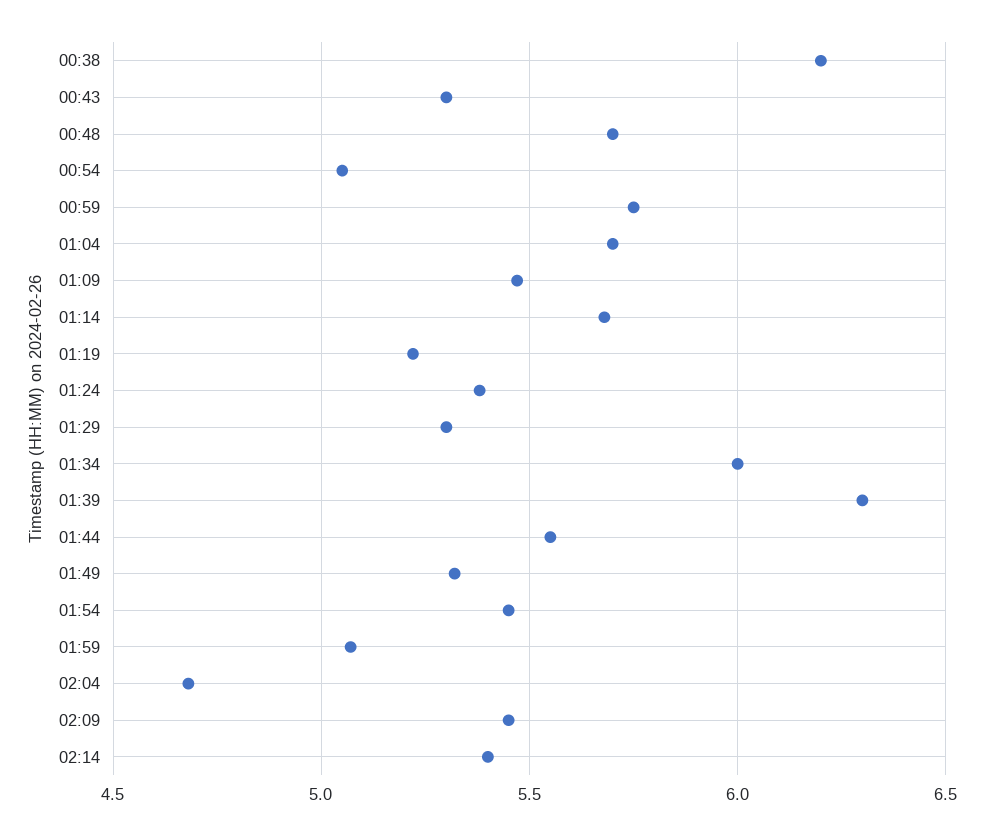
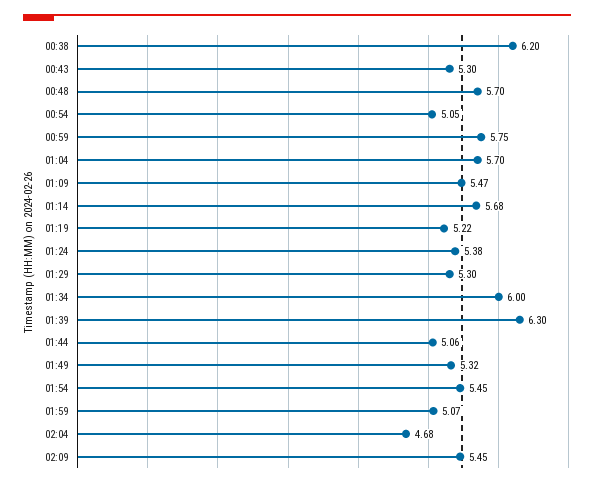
  {
    "00:38": 6.2,
    "00:43": 5.3,
    "00:48": 5.7,
    "00:54": 5.05,
    "00:59": 5.75,
    "01:04": 5.7,
    "01:09": 5.47,
    "01:14": 5.68,
    "01:19": 5.22,
    "01:24": 5.38,
    "01:29": 5.3,
    "01:34": 6,
    "01:39": 6.3,
-   "01:44": 5.55,
+   "01:44": 5.06,
    "01:49": 5.32,
    "01:54": 5.45,
    "01:59": 5.07,
    "02:04": 4.68,
-   "02:09": 5.45,
+   "02:09": 5.45
-   "02:14": 5.4
  }

